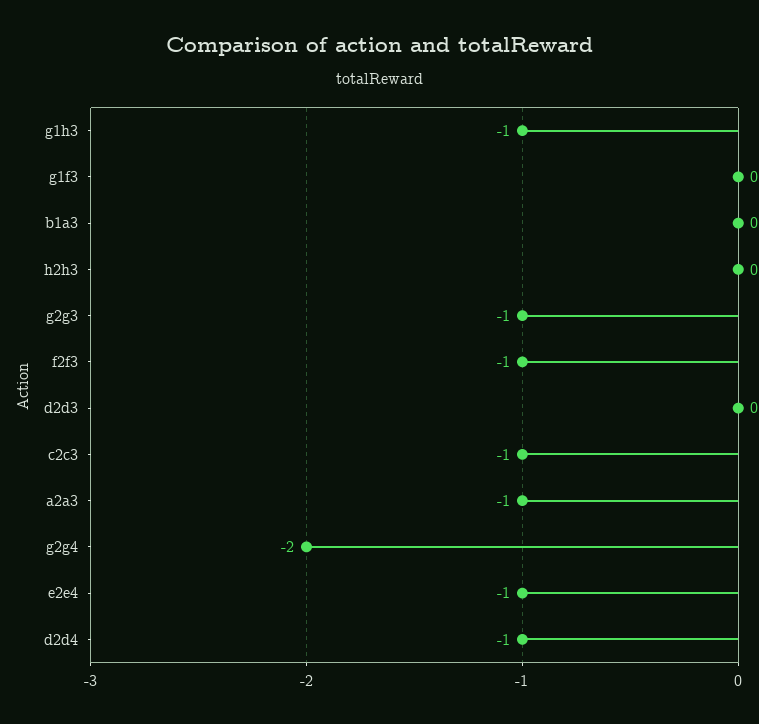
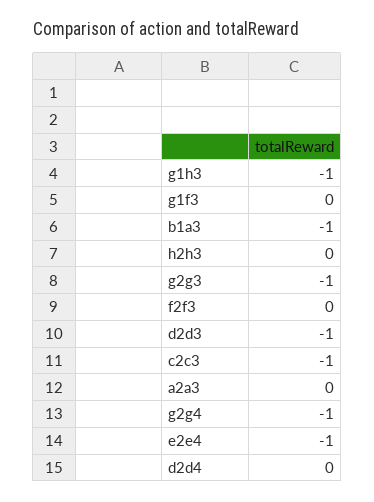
  {
    "g1h3": -1,
    "g1f3": 0,
-   "b1a3": 0,
+   "b1a3": -1,
    "h2h3": 0,
    "g2g3": -1,
-   "f2f3": -1,
+   "f2f3": 0,
-   "d2d3": 0,
+   "d2d3": -1,
    "c2c3": -1,
-   "a2a3": -1,
+   "a2a3": 0,
-   "g2g4": -2,
+   "g2g4": -1,
    "e2e4": -1,
-   "d2d4": -1
+   "d2d4": 0
  }

